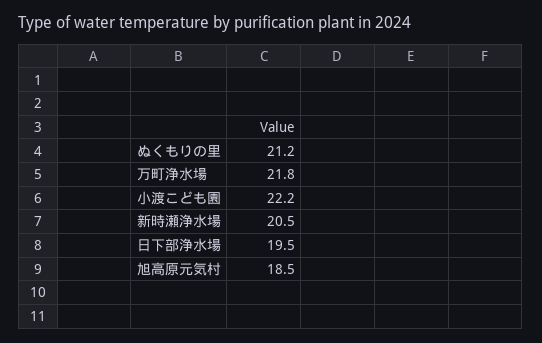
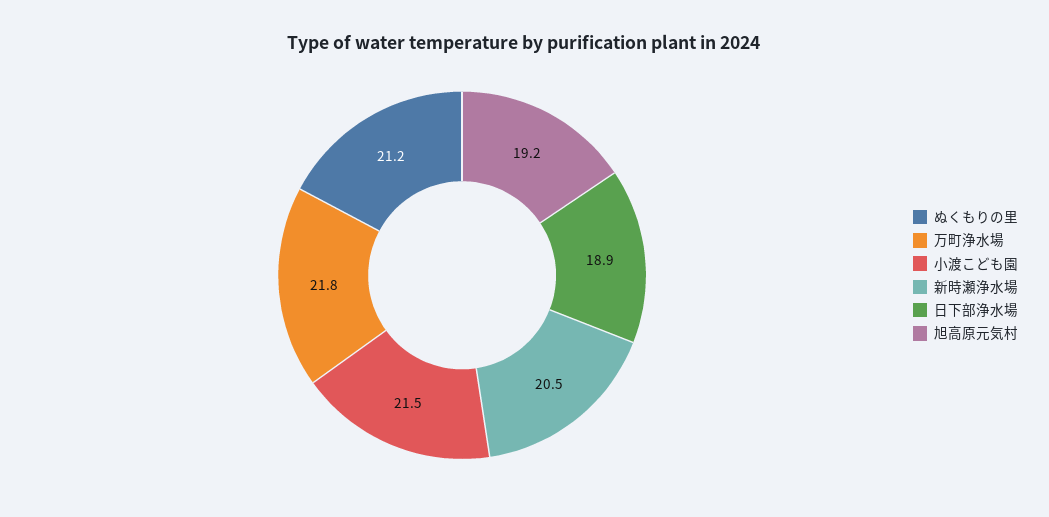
  {
    "ぬくもりの里": 21.2,
    "万町浄水場": 21.8,
-   "小渡こども園": 22.2,
+   "小渡こども園": 21.5,
    "新時瀬浄水場": 20.5,
-   "日下部浄水場": 19.5,
+   "日下部浄水場": 18.9,
-   "旭高原元気村": 18.5
+   "旭高原元気村": 19.2
  }

